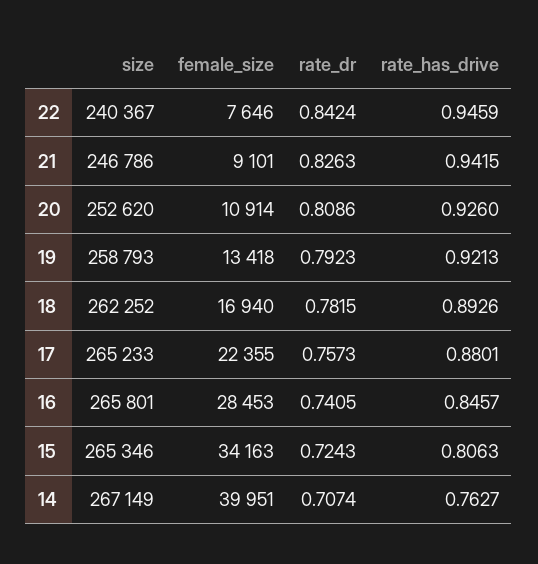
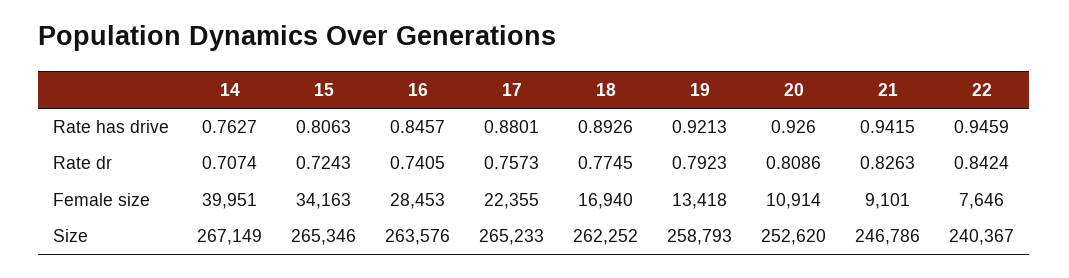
  {
    "size": {
      "22": 240367,
      "21": 246786,
      "20": 252620,
      "19": 258793,
      "18": 262252,
      "17": 265233,
-     "16": 265801,
+     "16": 263576,
      "15": 265346,
      "14": 267149
    },
    "female_size": {
      "22": 7646,
      "21": 9101,
      "20": 10914,
      "19": 13418,
      "18": 16940,
      "17": 22355,
      "16": 28453,
      "15": 34163,
      "14": 39951
    },
    "rate_dr": {
      "22": 0.8424,
      "21": 0.8263,
      "20": 0.8086,
      "19": 0.7923,
-     "18": 0.7815,
+     "18": 0.7745,
      "17": 0.7573,
      "16": 0.7405,
      "15": 0.7243,
      "14": 0.7074
    },
    "rate_has_drive": {
      "22": 0.9459,
      "21": 0.9415,
      "20": 0.926,
      "19": 0.9213,
      "18": 0.8926,
      "17": 0.8801,
      "16": 0.8457,
      "15": 0.8063,
      "14": 0.7627
    }
  }

